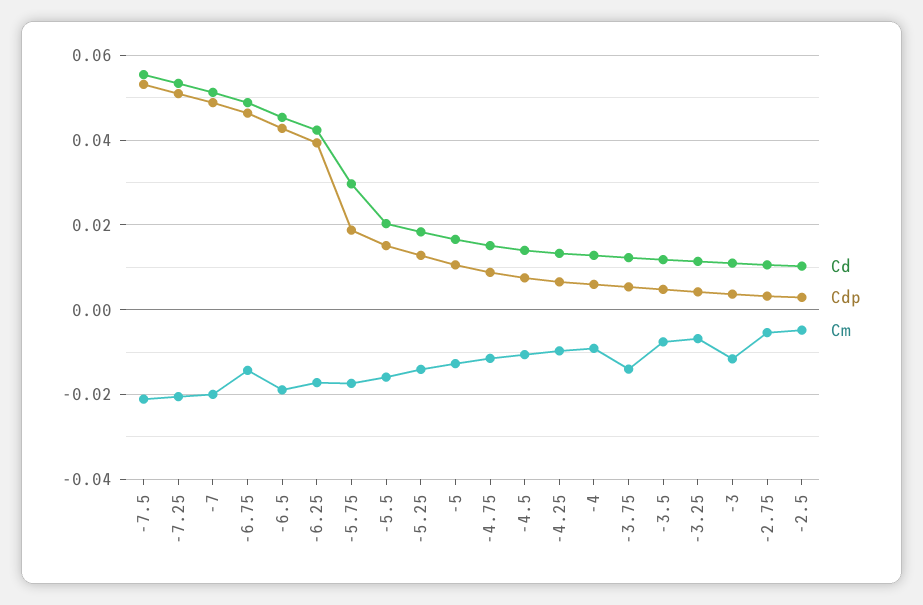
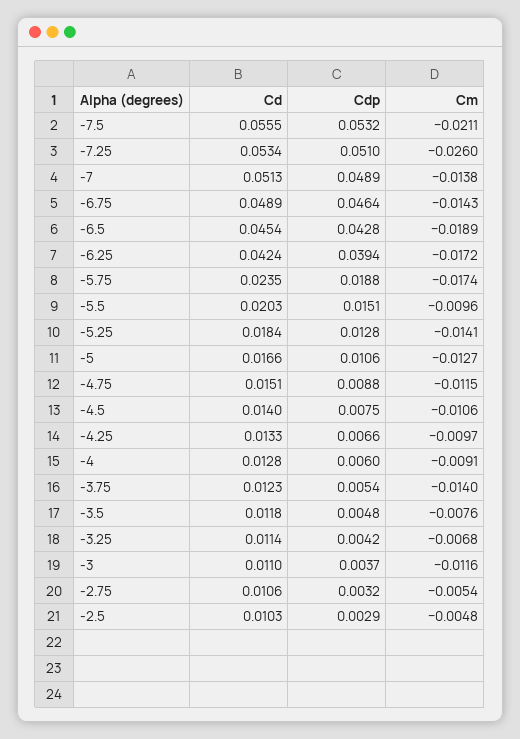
  {
    "Cd": {
      "-7.5": 0.0555,
      "-7.25": 0.0534,
      "-7": 0.0513,
      "-6.75": 0.0489,
      "-6.5": 0.0454,
      "-6.25": 0.0424,
-     "-5.75": 0.03,
+     "-5.75": 0.0235,
      "-5.5": 0.0203,
      "-5.25": 0.0184,
      "-5": 0.0166,
      "-4.75": 0.0151,
      "-4.5": 0.014,
      "-4.25": 0.0133,
      "-4": 0.0128,
      "-3.75": 0.0123,
      "-3.5": 0.0118,
      "-3.25": 0.0114,
      "-3": 0.011,
      "-2.75": 0.0106,
      "-2.5": 0.0103
    },
    "Cdp": {
      "-7.5": 0.0532,
      "-7.25": 0.051,
      "-7": 0.0489,
      "-6.75": 0.0464,
      "-6.5": 0.0428,
      "-6.25": 0.0394,
      "-5.75": 0.0188,
      "-5.5": 0.0151,
      "-5.25": 0.0128,
      "-5": 0.0106,
      "-4.75": 0.0088,
      "-4.5": 0.0075,
      "-4.25": 0.0066,
      "-4": 0.006,
      "-3.75": 0.0054,
      "-3.5": 0.0048,
      "-3.25": 0.0042,
      "-3": 0.0037,
      "-2.75": 0.0032,
      "-2.5": 0.0029
    },
    "Cm": {
      "-7.5": -0.0211,
-     "-7.25": -0.02,
+     "-7.25": -0.026,
-     "-7": -0.02,
+     "-7": -0.0138,
      "-6.75": -0.0143,
      "-6.5": -0.0189,
      "-6.25": -0.0172,
      "-5.75": -0.0174,
-     "-5.5": -0.016,
+     "-5.5": -0.0096,
      "-5.25": -0.0141,
      "-5": -0.0127,
      "-4.75": -0.0115,
      "-4.5": -0.0106,
      "-4.25": -0.0097,
      "-4": -0.0091,
      "-3.75": -0.014,
      "-3.5": -0.0076,
      "-3.25": -0.0068,
      "-3": -0.0116,
      "-2.75": -0.0054,
      "-2.5": -0.0048
    }
  }

